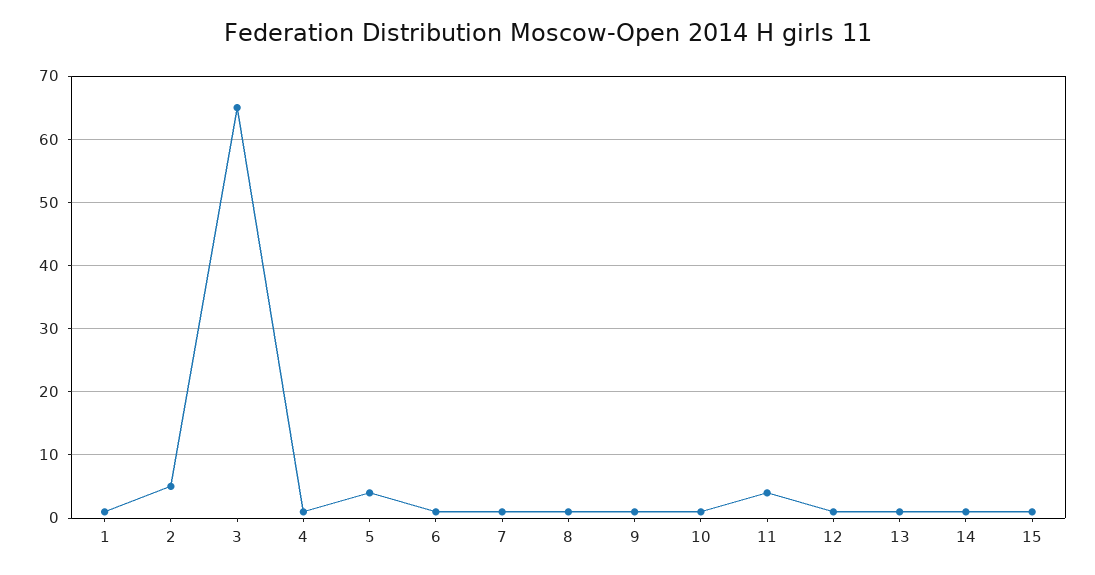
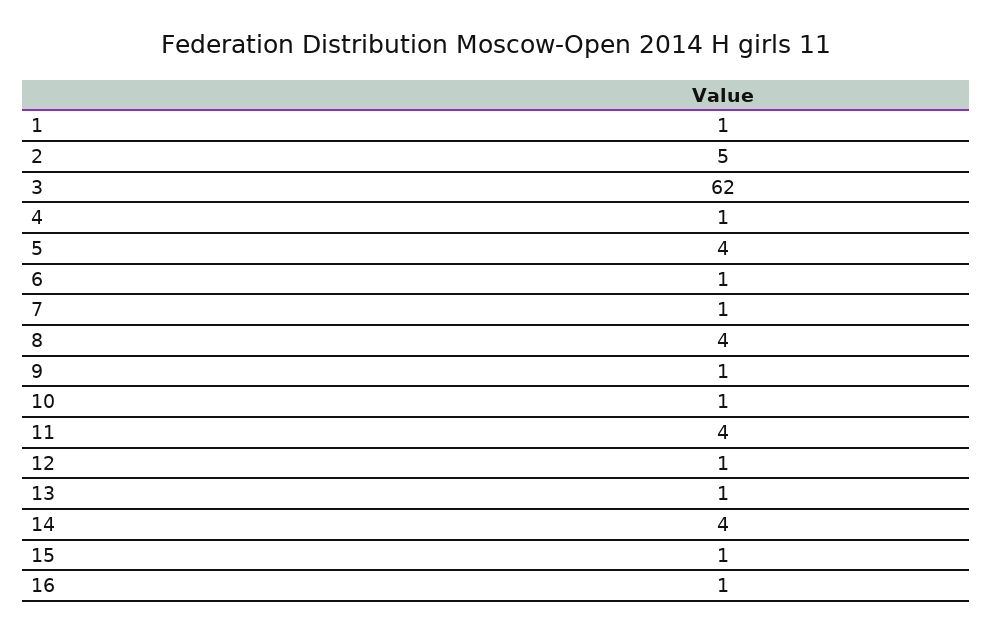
  {
    "1": 1,
    "2": 5,
-   "3": 65,
+   "3": 62,
    "4": 1,
    "5": 4,
    "6": 1,
    "7": 1,
-   "8": 1,
+   "8": 4,
    "9": 1,
    "10": 1,
    "11": 4,
    "12": 1,
    "13": 1,
-   "14": 1,
+   "14": 4,
-   "15": 1
+   "15": 1,
+   "16": 1
  }

